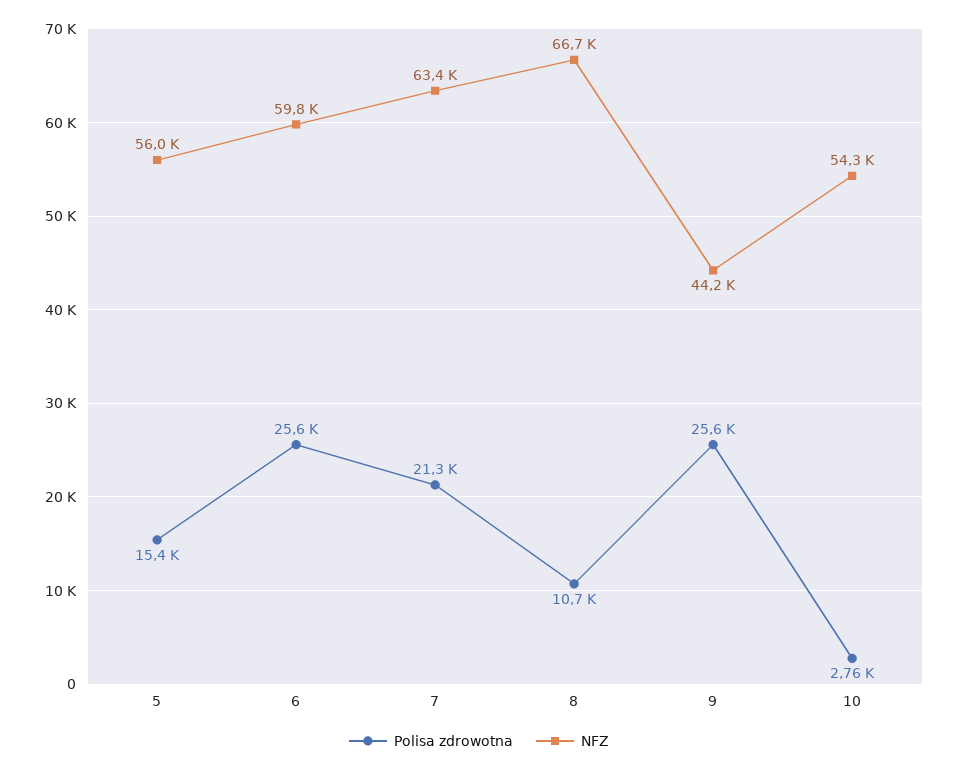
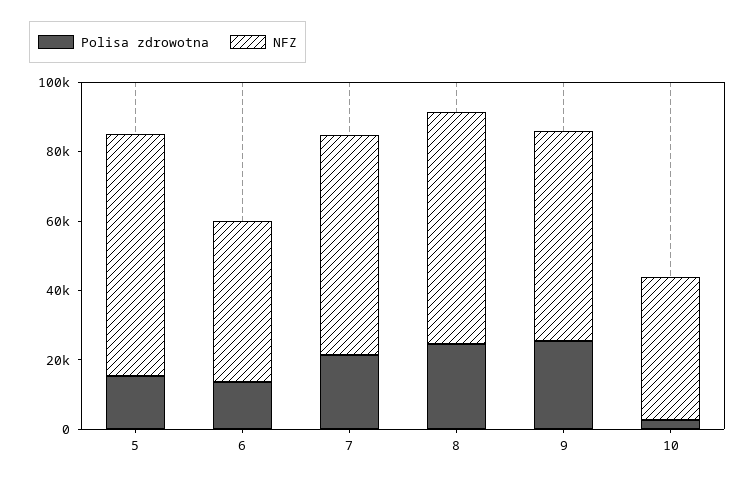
  {
    "Polisa zdrowotna": {
      "5": 15400,
-     "6": 25600,
+     "6": 15000,
      "7": 21300,
-     "8": 10700,
+     "8": 25000,
      "9": 25600,
      "10": 2760
    },
    "NFZ": {
-     "5": 56000,
+     "5": 70000,
-     "6": 59800,
+     "6": 45000,
      "7": 63400,
      "8": 66700,
-     "9": 44200,
+     "9": 60000,
-     "10": 54300
+     "10": 40000
    }
  }

